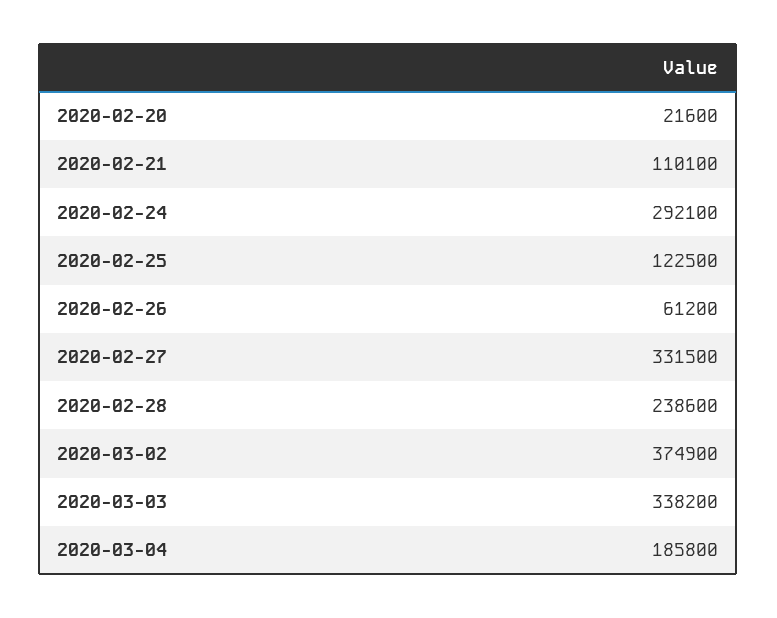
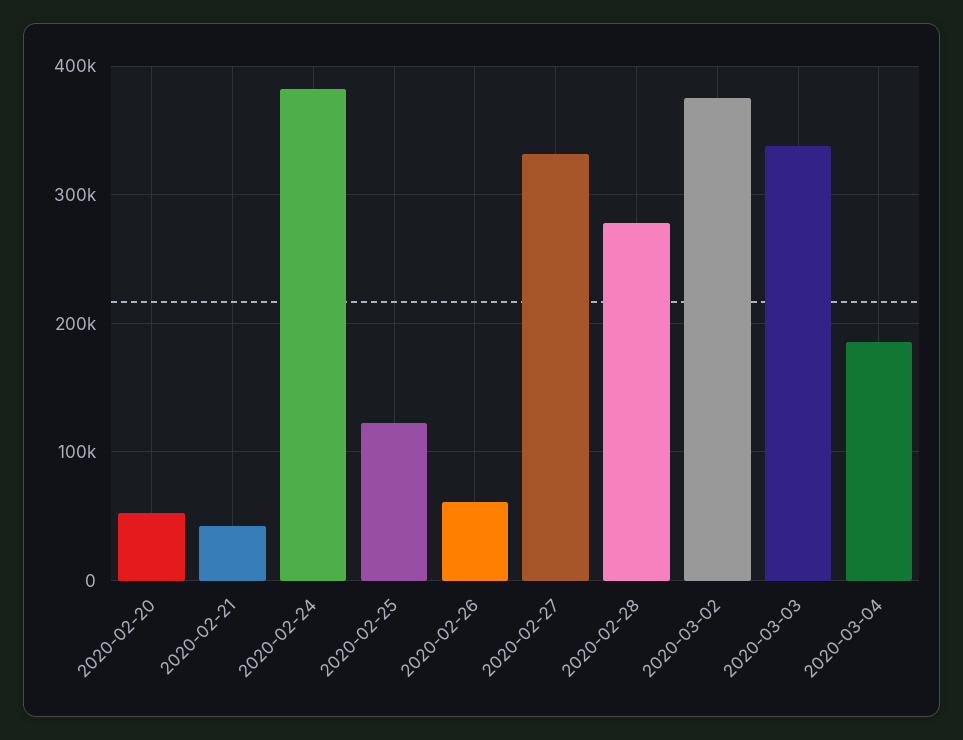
  {
-   "2020-02-20": 21600,
+   "2020-02-20": 50000,
-   "2020-02-21": 110100,
+   "2020-02-21": 40000,
-   "2020-02-24": 292100,
+   "2020-02-24": 380000,
    "2020-02-25": 122500,
    "2020-02-26": 61200,
    "2020-02-27": 331500,
-   "2020-02-28": 238600,
+   "2020-02-28": 280000,
    "2020-03-02": 374900,
    "2020-03-03": 338200,
    "2020-03-04": 185800
  }

